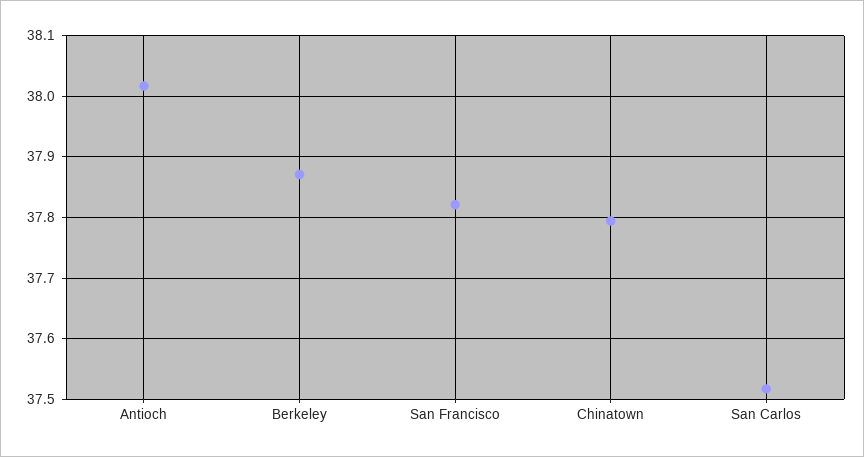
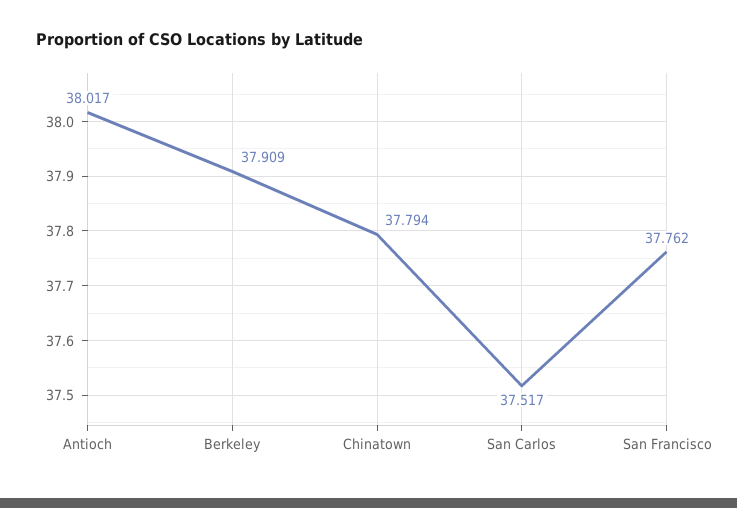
  {
    "Antioch": 38.017,
-   "Berkeley": 37.87,
+   "Berkeley": 37.909,
-   "San Francisco": 37.82,
+   "San Francisco": 37.762,
    "Chinatown": 37.794,
    "San Carlos": 37.517
  }

